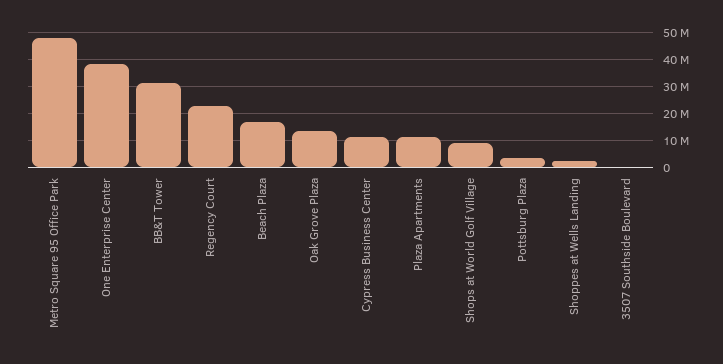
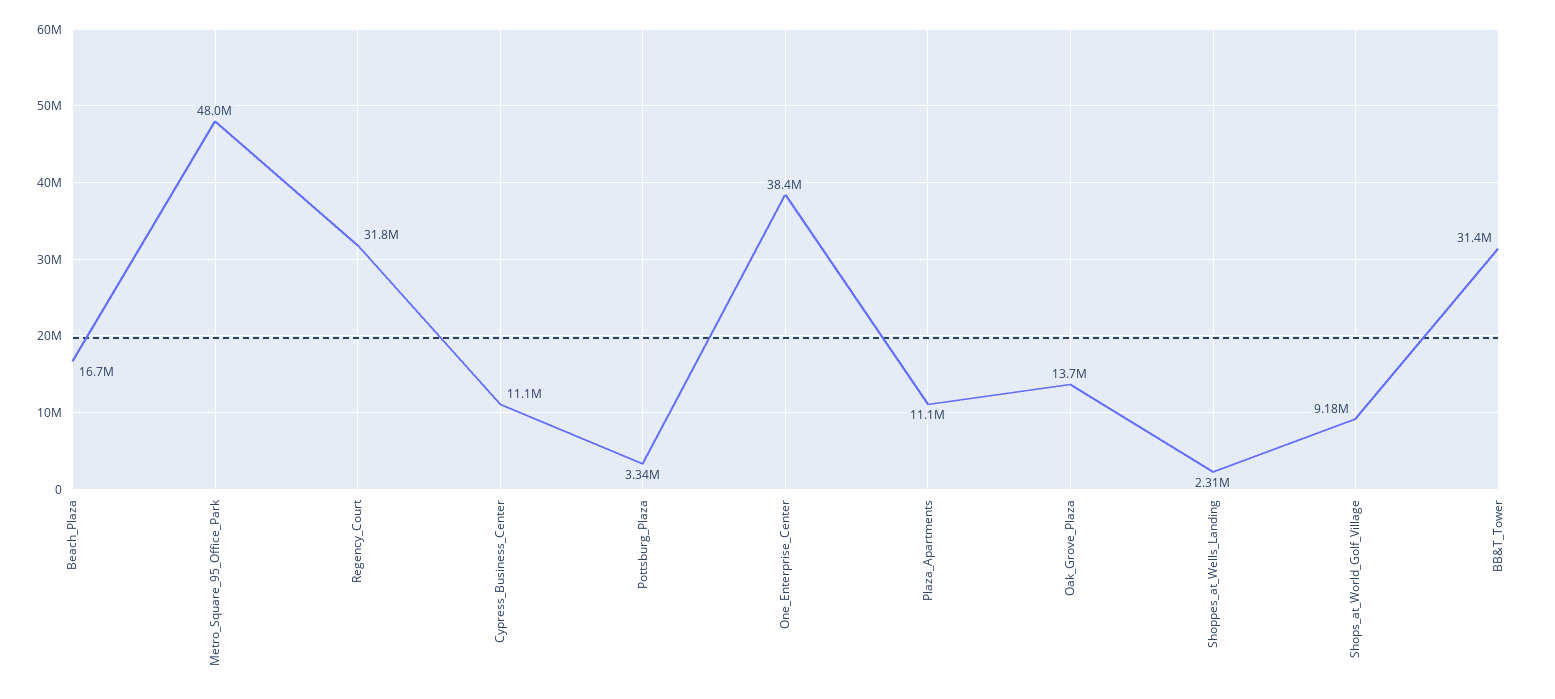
  {
    "Metro Square 95 Office Park": 48000000,
    "One Enterprise Center": 38400000,
    "BB&T Tower": 31400000,
-   "Regency Court": 22500000,
+   "Regency Court": 31800000,
    "Beach Plaza": 16700000,
    "Oak Grove Plaza": 13700000,
    "Cypress Business Center": 11100000,
    "Plaza Apartments": 11100000,
    "Shops at World Golf Village": 9180000,
    "Pottsburg Plaza": 3340000,
-   "Shoppes at Wells Landing": 2310000,
+   "Shoppes at Wells Landing": 2310000
-   "3507 Southside Boulevard": 0
  }

